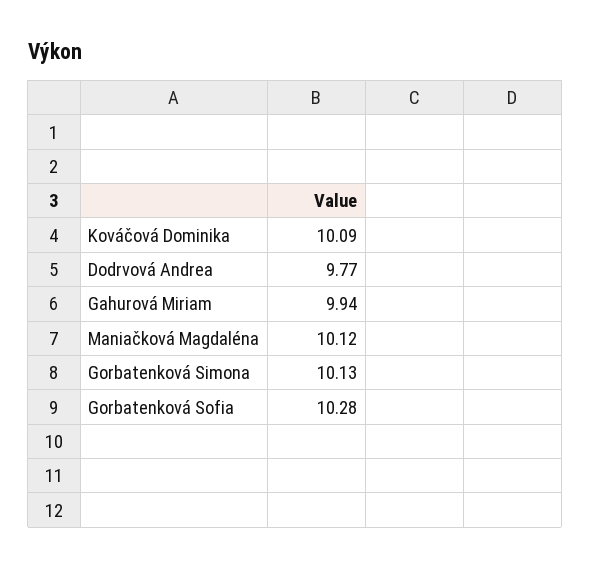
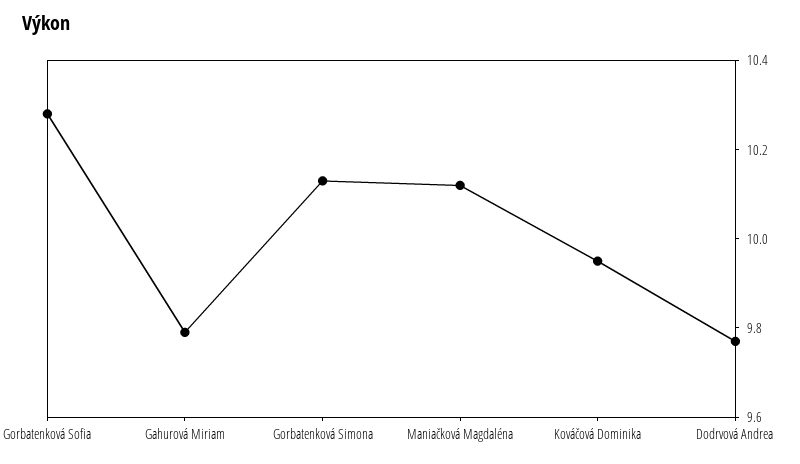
  {
-   "Kováčová Dominika": 10.09,
+   "Kováčová Dominika": 9.95,
    "Dodrvová Andrea": 9.77,
-   "Gahurová Miriam": 9.94,
+   "Gahurová Miriam": 9.8,
    "Maniačková Magdaléna": 10.12,
    "Gorbatenková Simona": 10.13,
    "Gorbatenková Sofia": 10.28
  }

